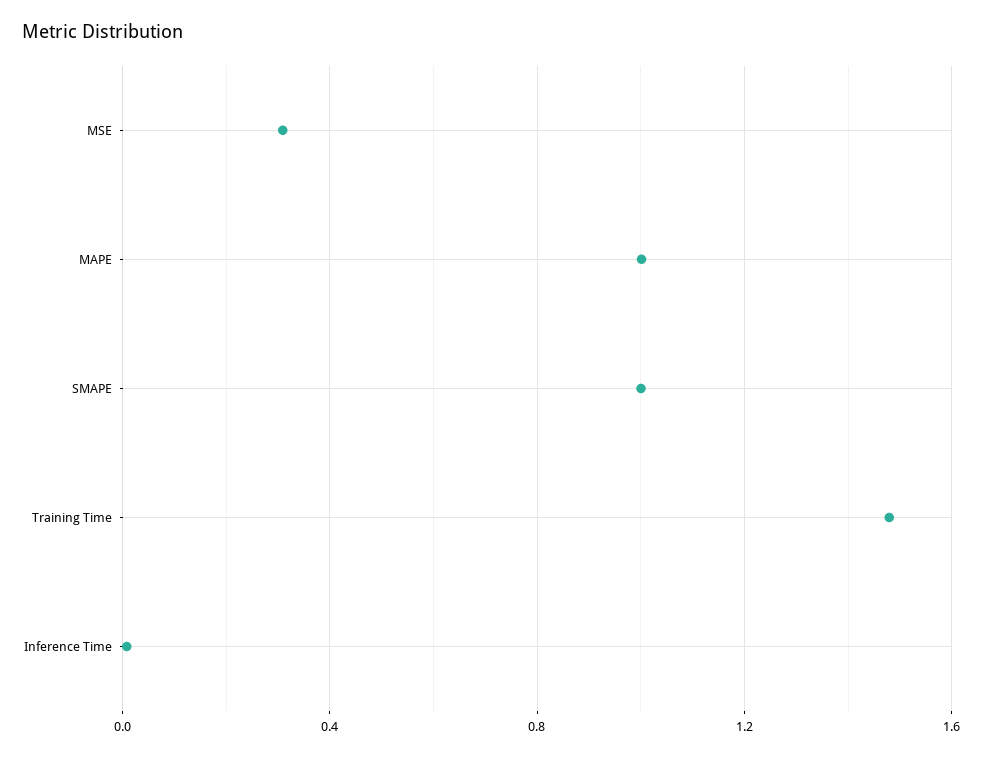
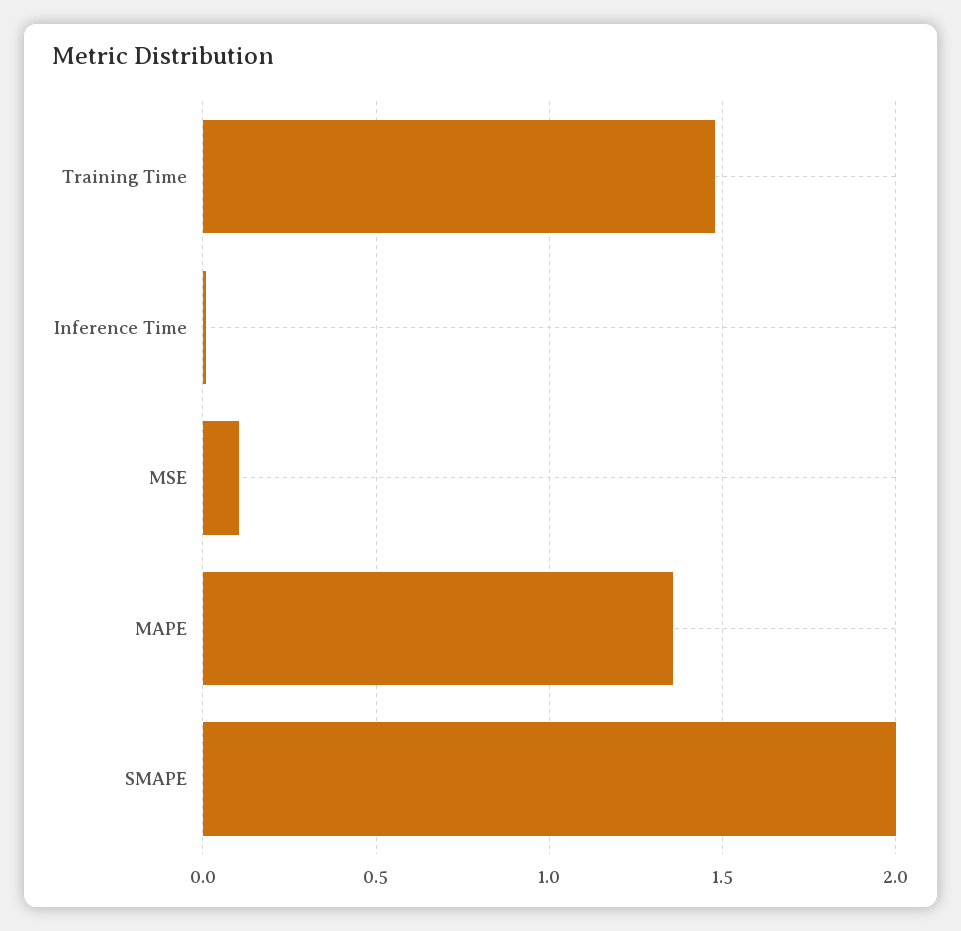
  {
-   "MSE": 0.3,
+   "MSE": 0.1,
-   "MAPE": 1,
+   "MAPE": 1.35,
-   "SMAPE": 1,
+   "SMAPE": 2,
    "Training Time": 1.5,
    "Inference Time": 0
  }

